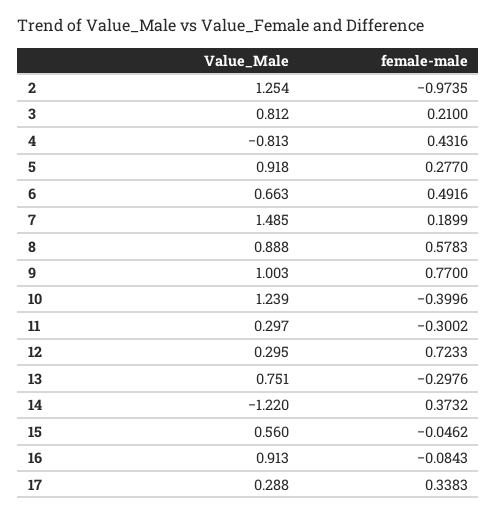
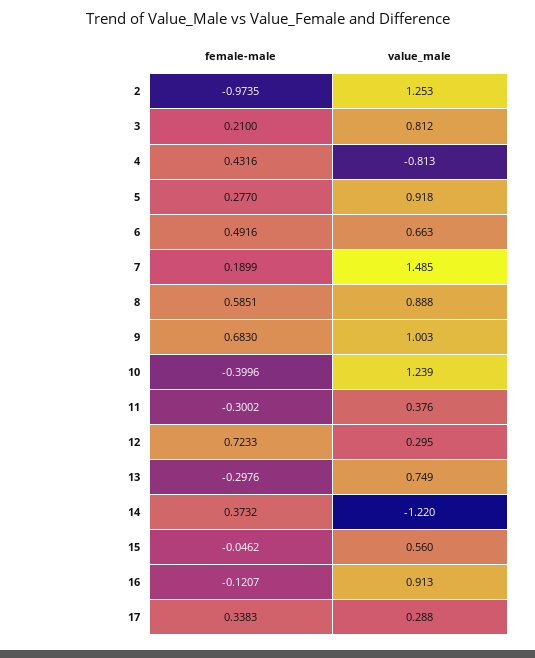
  {
    "Value_Male": {
-     "2": 1.254,
+     "2": 1.253,
      "3": 0.812,
      "4": -0.813,
      "5": 0.918,
      "6": 0.663,
      "7": 1.485,
      "8": 0.888,
      "9": 1.003,
      "10": 1.239,
-     "11": 0.297,
+     "11": 0.376,
      "12": 0.295,
-     "13": 0.751,
+     "13": 0.749,
      "14": -1.22,
      "15": 0.56,
      "16": 0.913,
      "17": 0.288
    },
    "female-male": {
      "2": -0.9735,
      "3": 0.21,
      "4": 0.4316,
      "5": 0.277,
      "6": 0.4916,
      "7": 0.1899,
-     "8": 0.5783,
+     "8": 0.5851,
-     "9": 0.77,
+     "9": 0.683,
      "10": -0.3996,
      "11": -0.3002,
      "12": 0.7233,
      "13": -0.2976,
      "14": 0.3732,
      "15": -0.0462,
-     "16": -0.0843,
+     "16": -0.1207,
      "17": 0.3383
    }
  }

